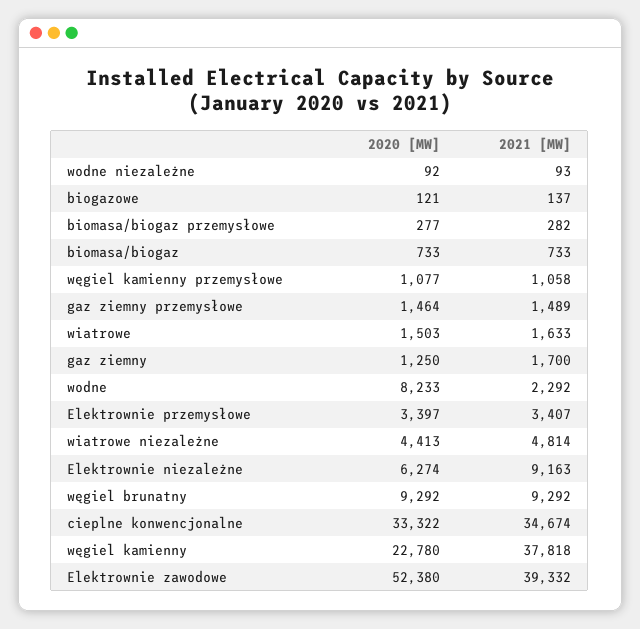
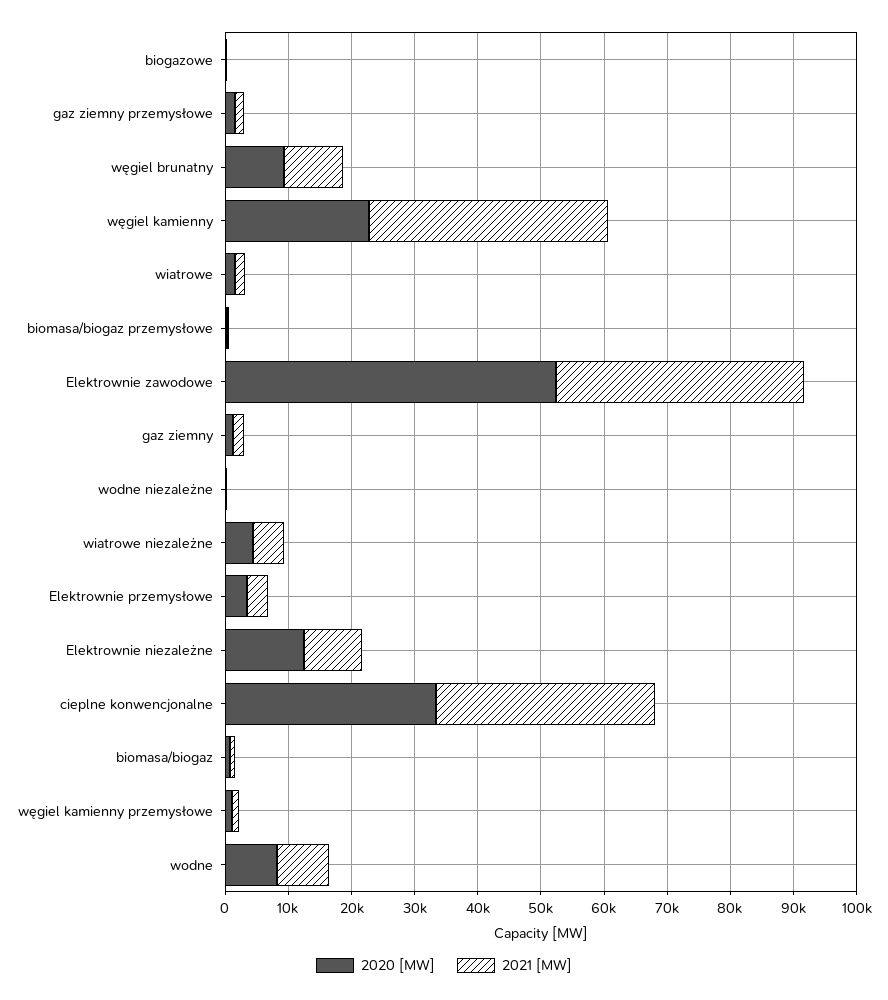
  {
    "2020 [MW]": {
      "wodne niezależne": 92,
      "biogazowe": 121,
      "biomasa/biogaz przemysłowe": 277,
      "biomasa/biogaz": 733,
      "węgiel kamienny przemysłowe": 1077,
      "gaz ziemny przemysłowe": 1464,
      "wiatrowe": 1503,
      "gaz ziemny": 1250,
      "wodne": 8233,
      "Elektrownie przemysłowe": 3397,
      "wiatrowe niezależne": 4413,
-     "Elektrownie niezależne": 6274,
+     "Elektrownie niezależne": 12000,
      "węgiel brunatny": 9292,
      "cieplne konwencjonalne": 33322,
      "węgiel kamienny": 22780,
      "Elektrownie zawodowe": 52380
    },
    "2021 [MW]": {
      "wodne niezależne": 93,
      "biogazowe": 137,
      "biomasa/biogaz przemysłowe": 282,
      "biomasa/biogaz": 733,
      "węgiel kamienny przemysłowe": 1058,
      "gaz ziemny przemysłowe": 1489,
      "wiatrowe": 1633,
      "gaz ziemny": 1700,
-     "wodne": 2292,
+     "wodne": 8000,
      "Elektrownie przemysłowe": 3407,
      "wiatrowe niezależne": 4814,
      "Elektrownie niezależne": 9163,
      "węgiel brunatny": 9292,
      "cieplne konwencjonalne": 34674,
      "węgiel kamienny": 37818,
      "Elektrownie zawodowe": 39332
    }
  }

